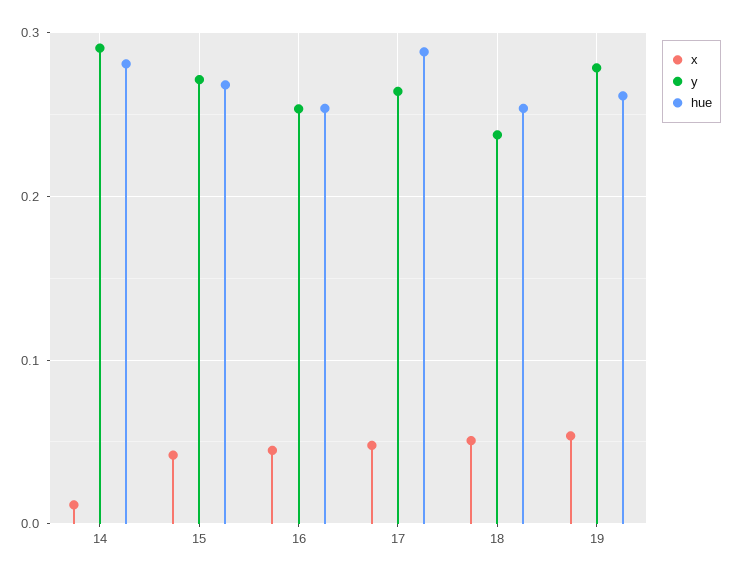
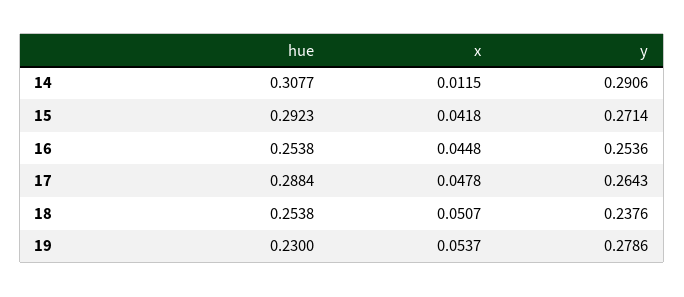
  {
    "x": {
      "14": 0.0115,
      "15": 0.0418,
      "16": 0.0448,
      "17": 0.0478,
      "18": 0.0507,
      "19": 0.0537
    },
    "y": {
      "14": 0.2906,
      "15": 0.2714,
      "16": 0.2536,
      "17": 0.2643,
      "18": 0.2376,
      "19": 0.2786
    },
    "hue": {
-     "14": 0.28,
+     "14": 0.3077,
-     "15": 0.27,
+     "15": 0.2923,
      "16": 0.2538,
      "17": 0.2884,
      "18": 0.2538,
-     "19": 0.26
+     "19": 0.23
    }
  }

